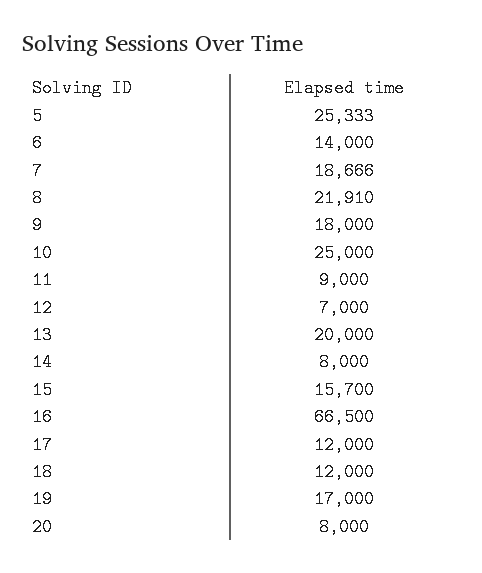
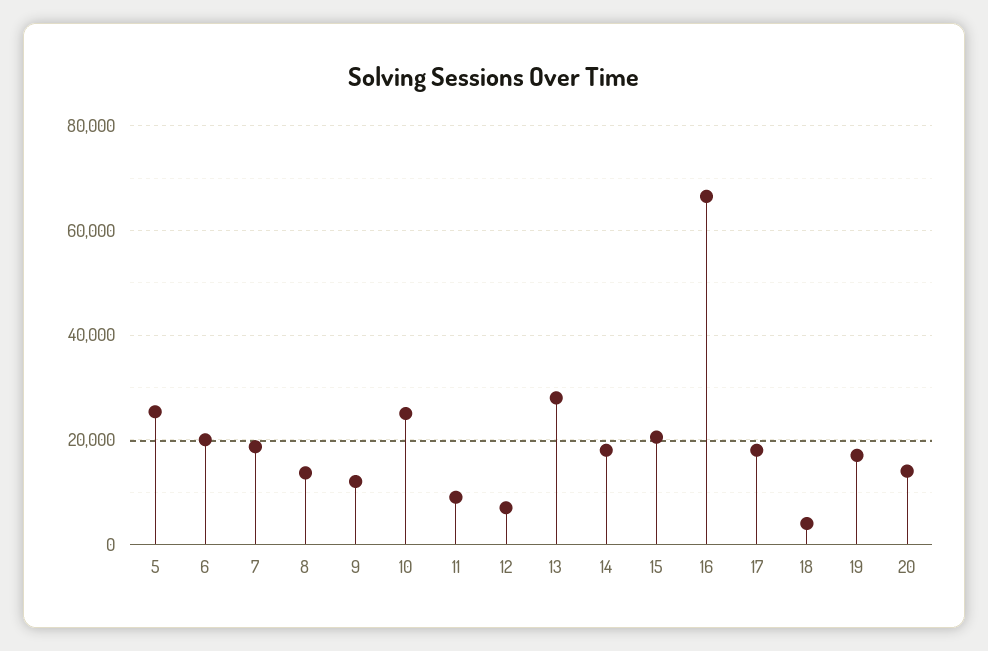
  {
    "5": 25333,
-   "6": 14000,
+   "6": 20000,
    "7": 18666,
-   "8": 21910,
+   "8": 14000,
-   "9": 18000,
+   "9": 12000,
    "10": 25000,
    "11": 9000,
    "12": 7000,
-   "13": 20000,
+   "13": 28000,
-   "14": 8000,
+   "14": 18000,
-   "15": 15700,
+   "15": 20000,
    "16": 66500,
-   "17": 12000,
+   "17": 18000,
-   "18": 12000,
+   "18": 4000,
    "19": 17000,
-   "20": 8000
+   "20": 14000
  }

